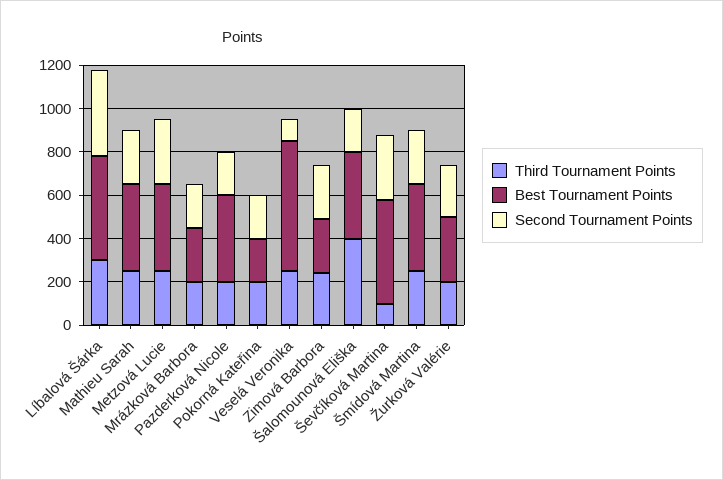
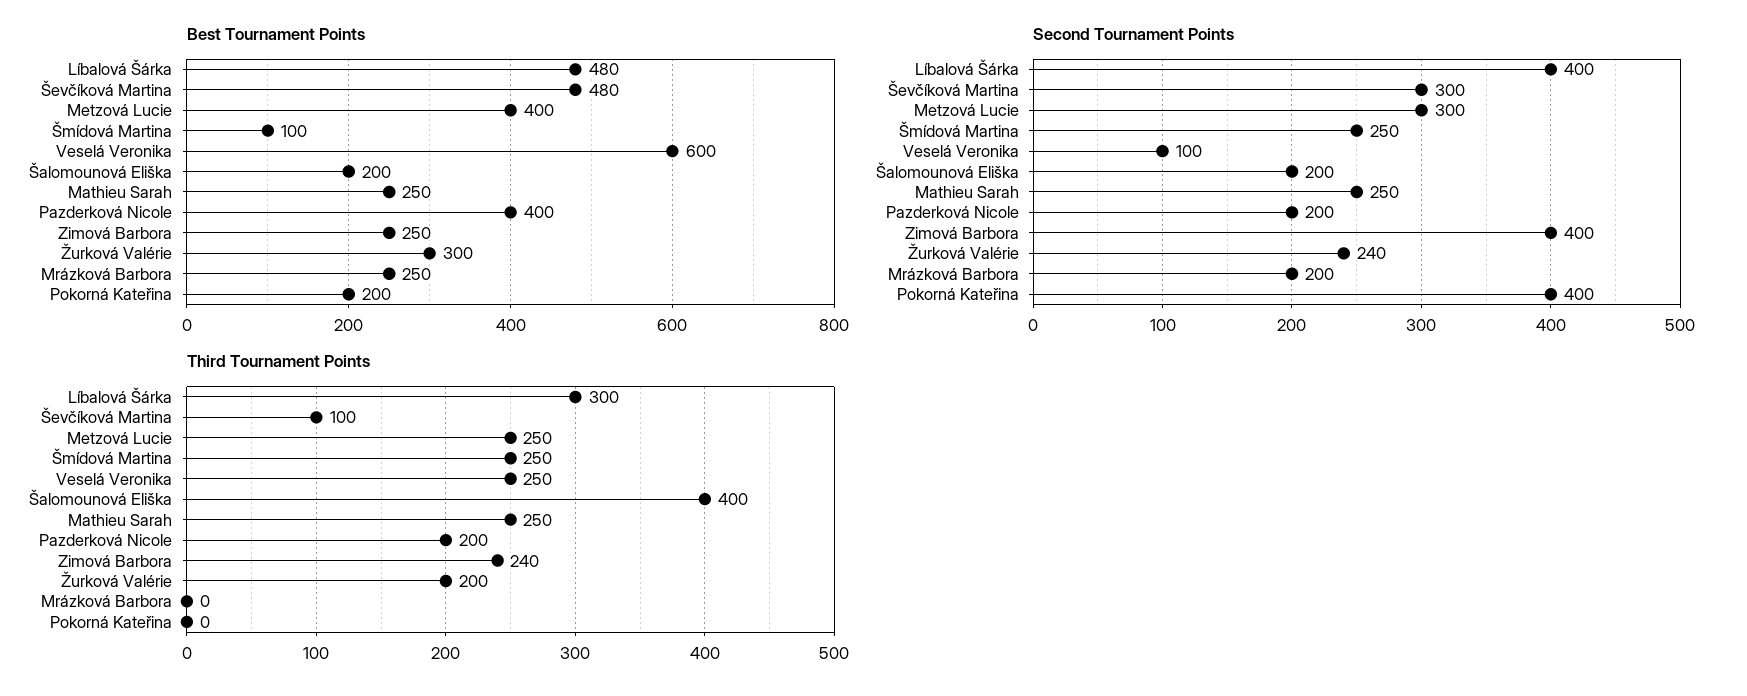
  {
    "Third Tournament Points": {
      "Líbalová Šárka": 300,
      "Mathieu Sarah": 250,
      "Metzová Lucie": 250,
-     "Mrázková Barbora": 200,
+     "Mrázková Barbora": 0,
      "Pazderková Nicole": 200,
-     "Pokorná Kateřina": 200,
+     "Pokorná Kateřina": 0,
      "Veselá Veronika": 250,
      "Zimová Barbora": 240,
      "Šalomounová Eliška": 400,
      "Ševčíková Martina": 100,
      "Šmídová Martina": 250,
      "Žurková Valérie": 200
    },
    "Best Tournament Points": {
      "Líbalová Šárka": 480,
-     "Mathieu Sarah": 400,
+     "Mathieu Sarah": 250,
      "Metzová Lucie": 400,
      "Mrázková Barbora": 250,
      "Pazderková Nicole": 400,
      "Pokorná Kateřina": 200,
      "Veselá Veronika": 600,
      "Zimová Barbora": 250,
-     "Šalomounová Eliška": 400,
+     "Šalomounová Eliška": 200,
      "Ševčíková Martina": 480,
-     "Šmídová Martina": 400,
+     "Šmídová Martina": 100,
      "Žurková Valérie": 300
    },
    "Second Tournament Points": {
      "Líbalová Šárka": 400,
      "Mathieu Sarah": 250,
      "Metzová Lucie": 300,
      "Mrázková Barbora": 200,
      "Pazderková Nicole": 200,
-     "Pokorná Kateřina": 200,
+     "Pokorná Kateřina": 400,
      "Veselá Veronika": 100,
-     "Zimová Barbora": 250,
+     "Zimová Barbora": 400,
      "Šalomounová Eliška": 200,
      "Ševčíková Martina": 300,
      "Šmídová Martina": 250,
      "Žurková Valérie": 240
    }
  }

